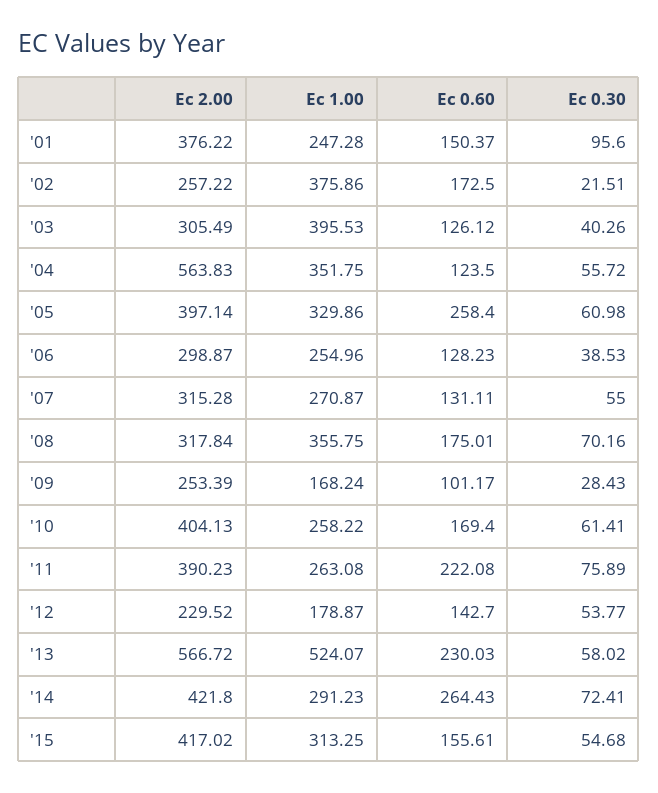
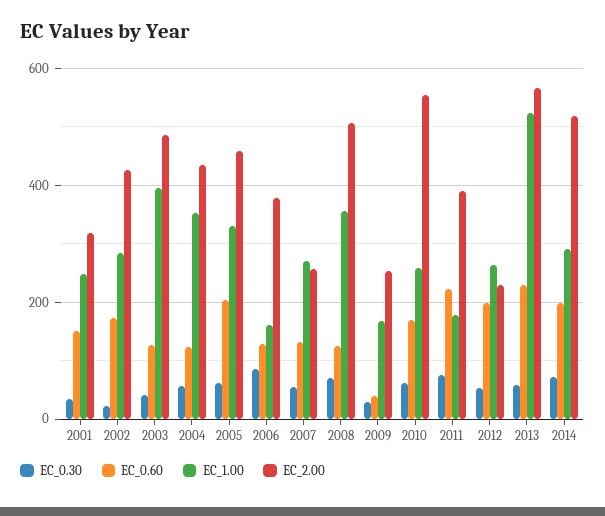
  {
    "Ec 2.00": {
-     "'01": 376.22,
+     "'01": 320,
-     "'02": 257.22,
+     "'02": 420,
-     "'03": 305.49,
+     "'03": 480,
-     "'04": 563.83,
+     "'04": 440,
-     "'05": 397.14,
+     "'05": 460,
-     "'06": 298.87,
+     "'06": 380,
-     "'07": 315.28,
+     "'07": 260,
-     "'08": 317.84,
+     "'08": 500,
      "'09": 253.39,
-     "'10": 404.13,
+     "'10": 560,
      "'11": 390.23,
      "'12": 229.52,
      "'13": 566.72,
-     "'14": 421.8,
+     "'14": 520
-     "'15": 417.02
    },
    "Ec 1.00": {
      "'01": 247.28,
-     "'02": 375.86,
+     "'02": 280,
      "'03": 395.53,
      "'04": 351.75,
      "'05": 329.86,
-     "'06": 254.96,
+     "'06": 160,
      "'07": 270.87,
      "'08": 355.75,
      "'09": 168.24,
      "'10": 258.22,
-     "'11": 263.08,
+     "'11": 180,
-     "'12": 178.87,
+     "'12": 260,
      "'13": 524.07,
-     "'14": 291.23,
+     "'14": 291.23
-     "'15": 313.25
    },
    "Ec 0.60": {
      "'01": 150.37,
      "'02": 172.5,
      "'03": 126.12,
      "'04": 123.5,
-     "'05": 258.4,
+     "'05": 200,
      "'06": 128.23,
      "'07": 131.11,
-     "'08": 175.01,
+     "'08": 120,
-     "'09": 101.17,
+     "'09": 40,
      "'10": 169.4,
      "'11": 222.08,
-     "'12": 142.7,
+     "'12": 200,
      "'13": 230.03,
-     "'14": 264.43,
+     "'14": 200
-     "'15": 155.61
    },
    "Ec 0.30": {
-     "'01": 95.6,
+     "'01": 40,
      "'02": 21.51,
      "'03": 40.26,
      "'04": 55.72,
      "'05": 60.98,
-     "'06": 38.53,
+     "'06": 80,
      "'07": 55,
      "'08": 70.16,
      "'09": 28.43,
      "'10": 61.41,
      "'11": 75.89,
      "'12": 53.77,
      "'13": 58.02,
-     "'14": 72.41,
+     "'14": 72.41
-     "'15": 54.68
    }
  }

